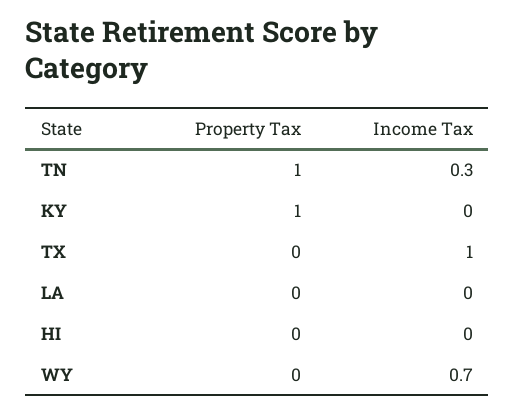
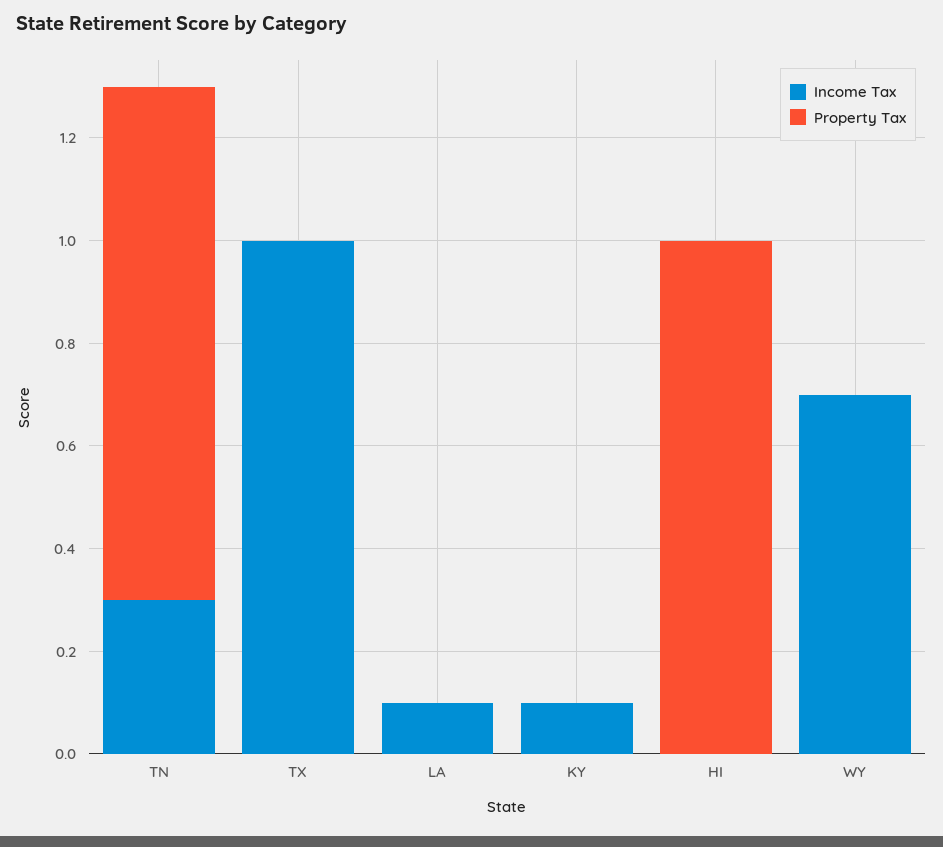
  {
    "Property Tax": {
      "TN": 1,
-     "KY": 1,
+     "KY": 0,
      "TX": 0,
      "LA": 0,
-     "HI": 0,
+     "HI": 1,
      "WY": 0
    },
    "Income Tax": {
      "TN": 0.3,
-     "KY": 0,
+     "KY": 0.1,
      "TX": 1,
-     "LA": 0,
+     "LA": 0.1,
      "HI": 0,
      "WY": 0.7
    }
  }

